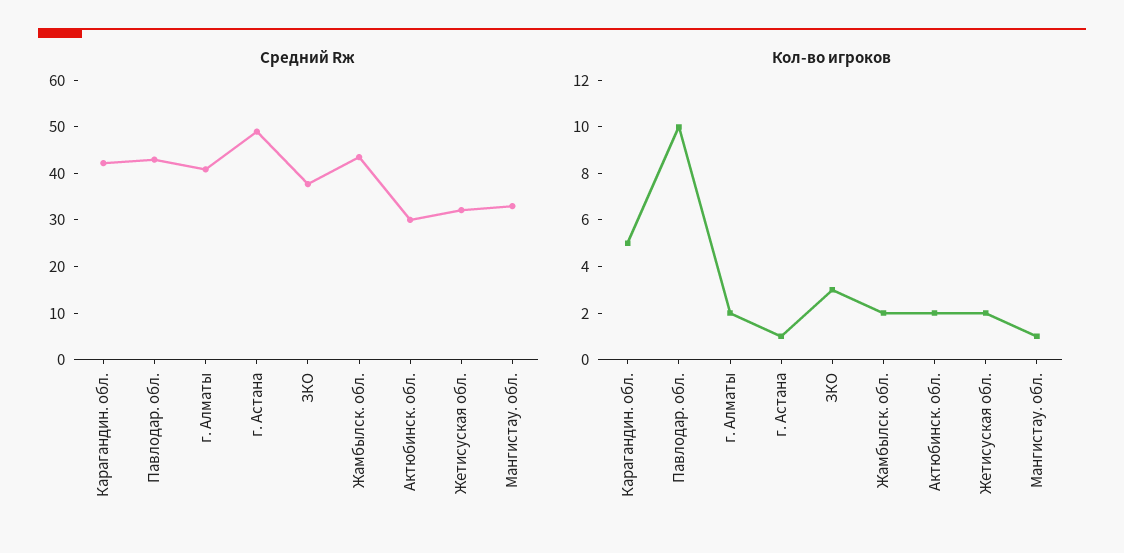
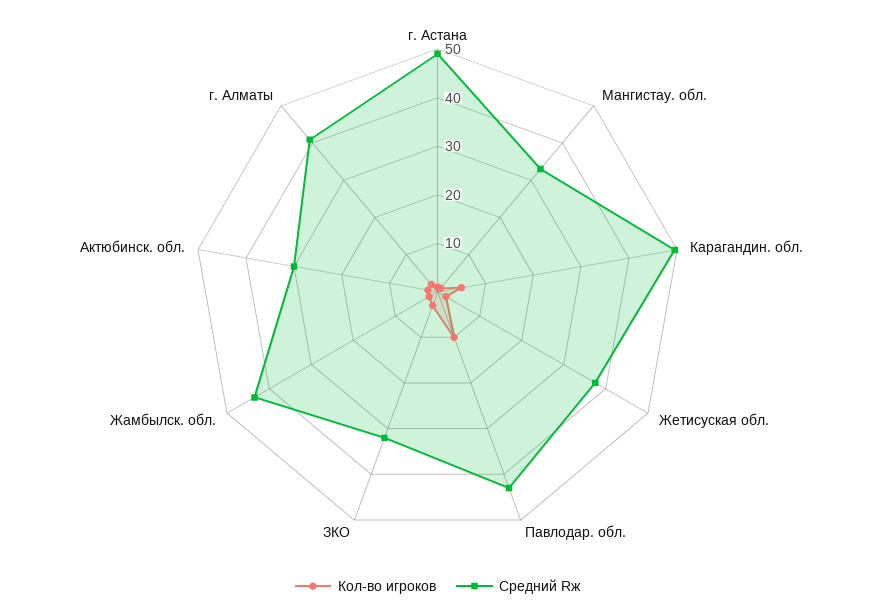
  {
    "Средний Rж": {
-     "Карагандин. обл.": 42,
+     "Карагандин. обл.": 50,
      "Павлодар. обл.": 44,
      "г. Алматы": 40,
      "г. Астана": 50,
-     "ЗКО": 38,
+     "ЗКО": 32,
      "Жамбылск. обл.": 44,
      "Актюбинск. обл.": 30,
-     "Жетисуская обл.": 32,
+     "Жетисуская обл.": 38,
      "Мангистау. обл.": 34
    },
    "Кол-во игроков": {
      "Карагандин. обл.": 5,
      "Павлодар. обл.": 10,
      "г. Алматы": 2,
      "г. Астана": 1,
      "ЗКО": 3,
      "Жамбылск. обл.": 2,
      "Актюбинск. обл.": 2,
      "Жетисуская обл.": 2,
      "Мангистау. обл.": 1
    }
  }

